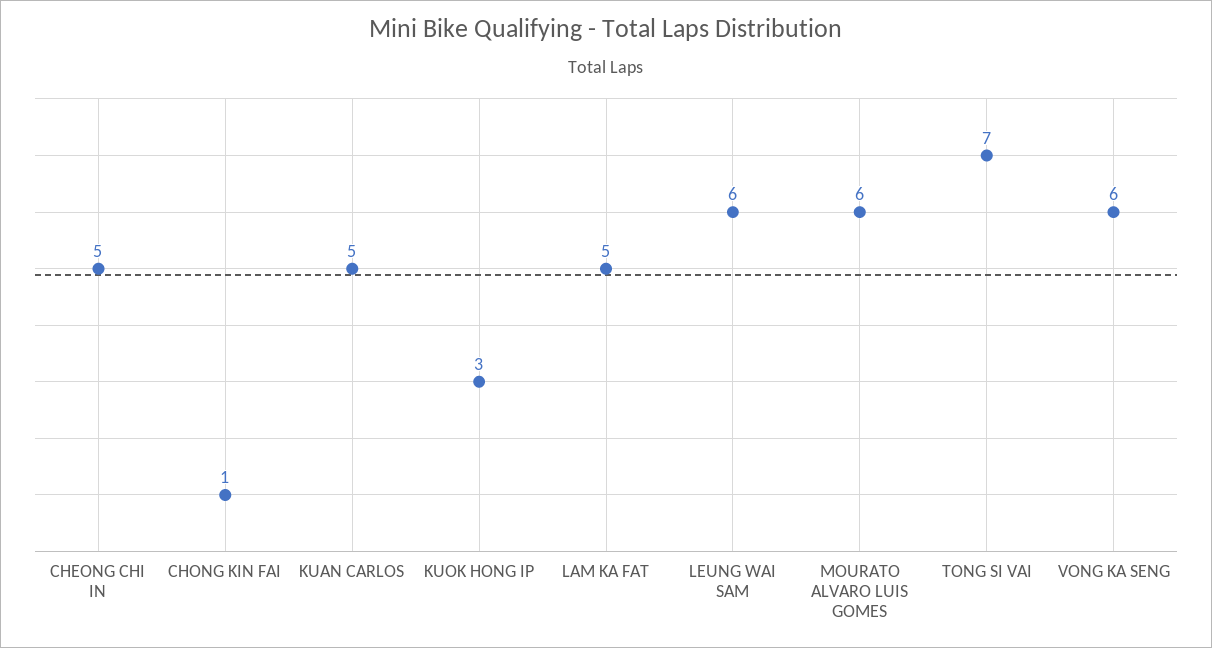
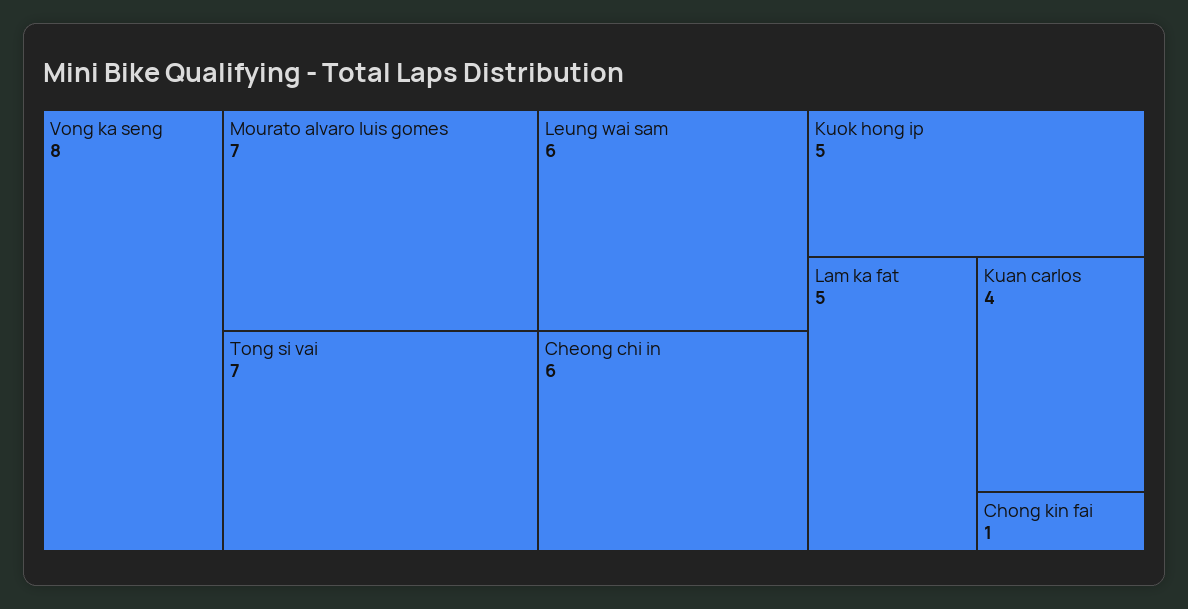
  {
-   "CHEONG CHI IN": 5,
+   "CHEONG CHI IN": 6,
    "CHONG KIN FAI": 1,
-   "KUAN CARLOS": 5,
+   "KUAN CARLOS": 4,
-   "KUOK HONG IP": 3,
+   "KUOK HONG IP": 5,
    "LAM KA FAT": 5,
    "LEUNG WAI SAM": 6,
-   "MOURATO ALVARO LUIS GOMES": 6,
+   "MOURATO ALVARO LUIS GOMES": 7,
    "TONG SI VAI": 7,
-   "VONG KA SENG": 6
+   "VONG KA SENG": 8
  }

